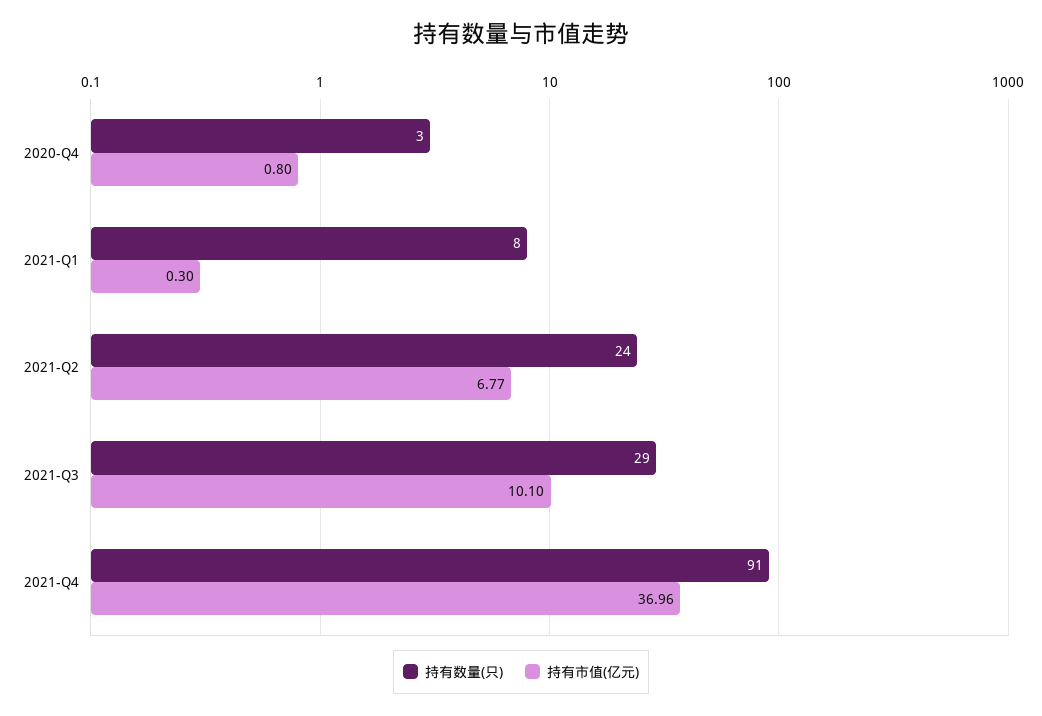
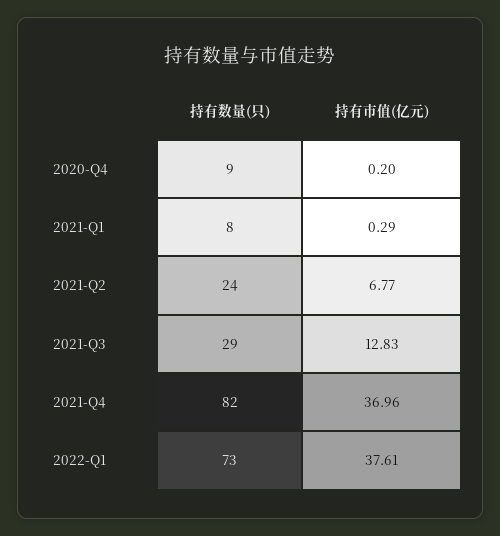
  {
    "持有数量(只)": {
-     "2020-Q4": 3,
+     "2020-Q4": 9,
      "2021-Q1": 8,
      "2021-Q2": 24,
      "2021-Q3": 29,
-     "2021-Q4": 91
+     "2021-Q4": 82,
+     "2022-Q1": 73
    },
    "持有市值(亿元)": {
-     "2020-Q4": 0.8,
+     "2020-Q4": 0.2,
-     "2021-Q1": 0.3,
+     "2021-Q1": 0.29,
      "2021-Q2": 6.77,
-     "2021-Q3": 10.1,
+     "2021-Q3": 12.83,
-     "2021-Q4": 36.96
+     "2021-Q4": 36.96,
+     "2022-Q1": 37.61
    }
  }

